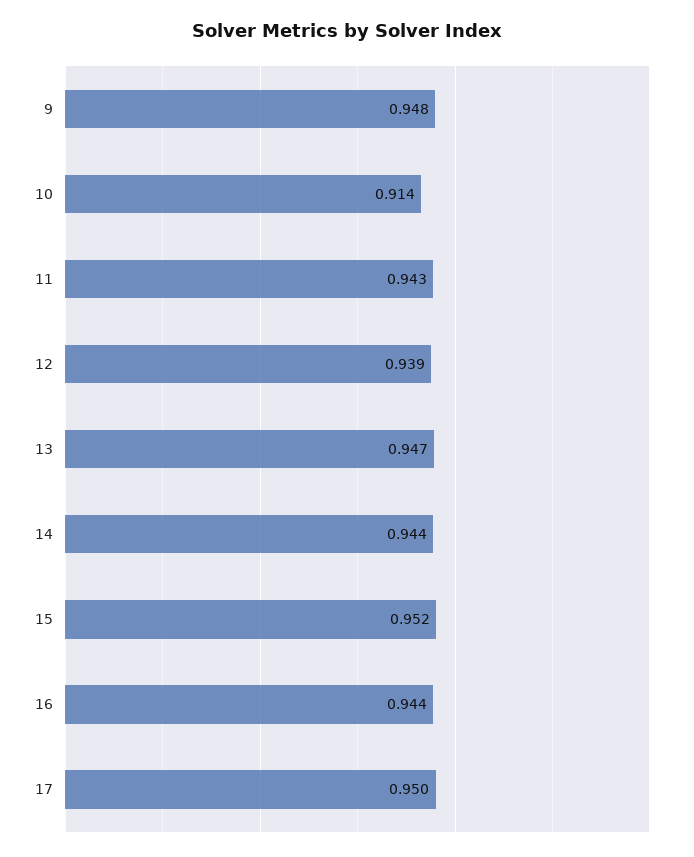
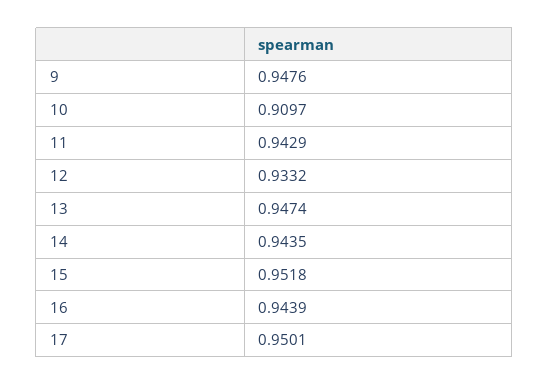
  {
    "9": 0.9476,
-   "10": 0.914,
+   "10": 0.9097,
    "11": 0.9429,
-   "12": 0.939,
+   "12": 0.9332,
    "13": 0.9474,
    "14": 0.9435,
    "15": 0.9518,
    "16": 0.9439,
    "17": 0.9501
  }

